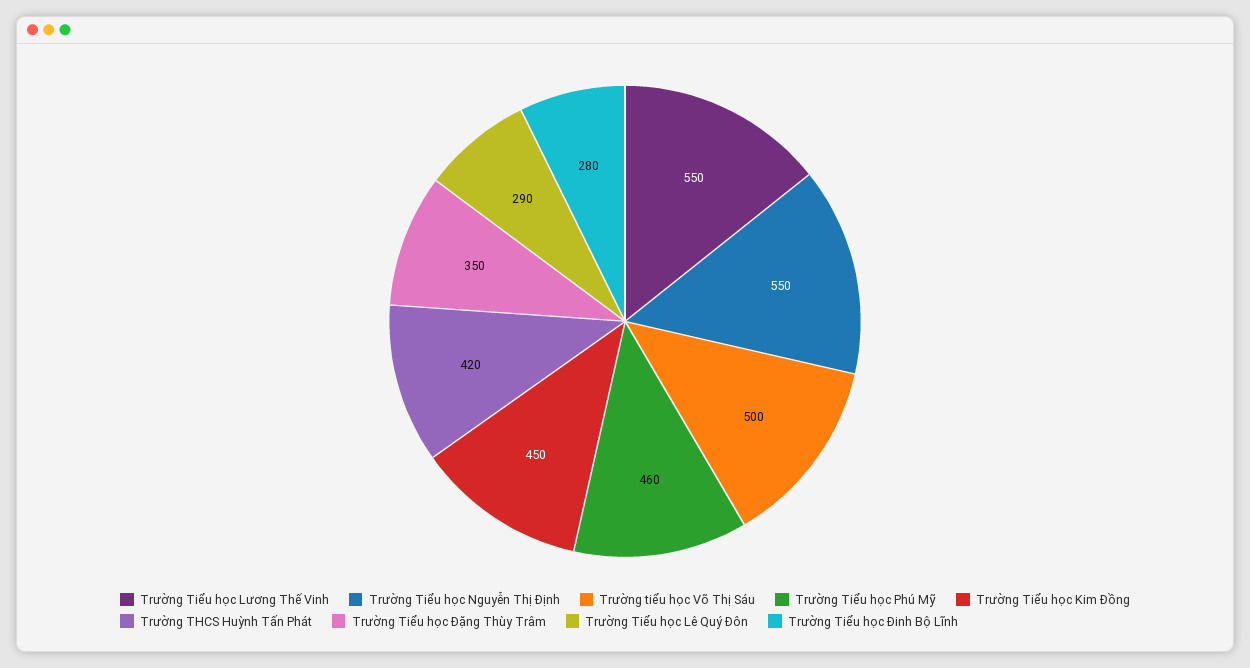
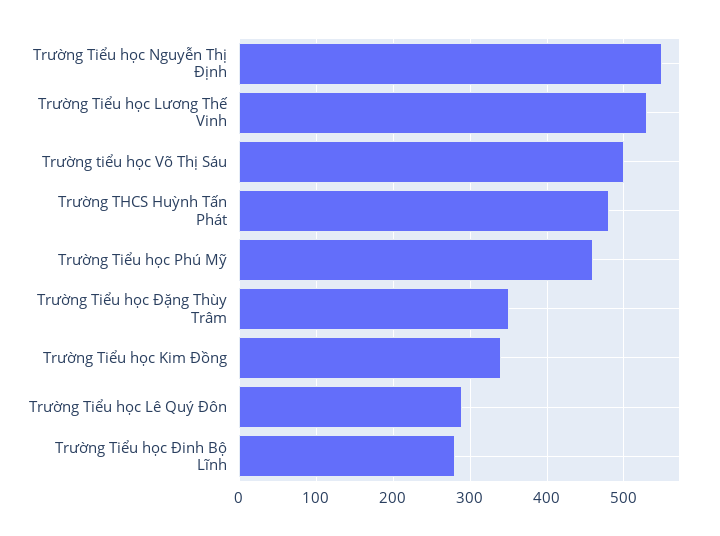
  {
-   "Trường Tiểu học Lương Thế Vinh": 550,
+   "Trường Tiểu học Lương Thế Vinh": 530,
    "Trường Tiểu học Nguyễn Thị Định": 550,
    "Trường tiểu học Võ Thị Sáu": 500,
    "Trường Tiểu học Phú Mỹ": 460,
-   "Trường Tiểu học Kim Đồng": 450,
+   "Trường Tiểu học Kim Đồng": 340,
-   "Trường THCS Huỳnh Tấn Phát": 420,
+   "Trường THCS Huỳnh Tấn Phát": 480,
    "Trường Tiểu học Đặng Thùy Trâm": 350,
    "Trường Tiểu học Lê Quý Đôn": 290,
    "Trường Tiểu học Đinh Bộ Lĩnh": 280
  }

